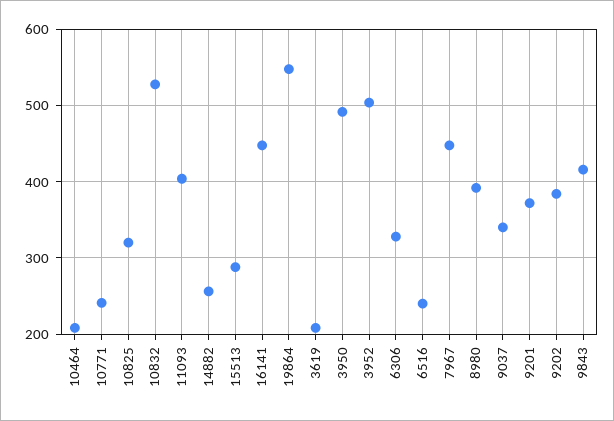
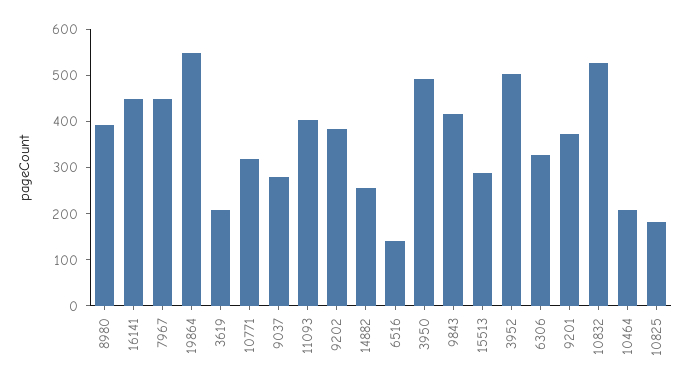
  {
    "10464": 210,
-   "10771": 240,
+   "10771": 320,
-   "10825": 320,
+   "10825": 180,
    "10832": 530,
    "11093": 400,
    "14882": 260,
    "15513": 290,
    "16141": 450,
    "19864": 550,
    "3619": 210,
    "3950": 490,
    "3952": 500,
    "6306": 330,
-   "6516": 240,
+   "6516": 140,
    "7967": 450,
    "8980": 390,
-   "9037": 340,
+   "9037": 280,
    "9201": 370,
    "9202": 380,
    "9843": 420
  }

